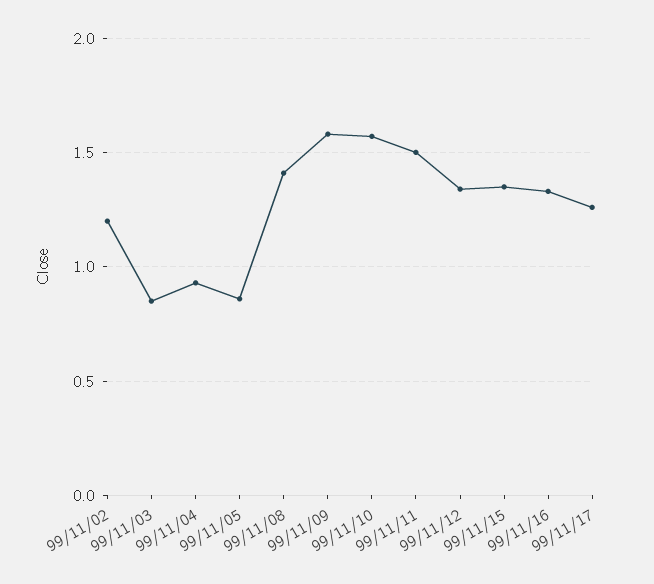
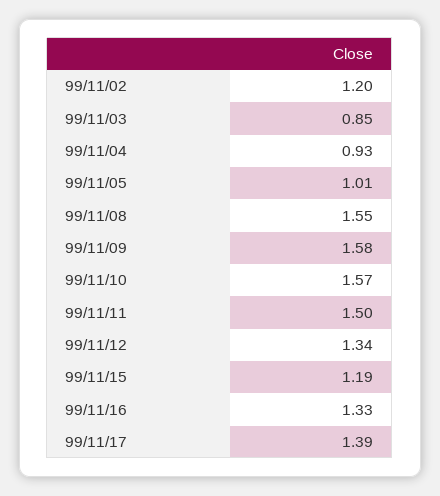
  {
    "99/11/02": 1.2,
    "99/11/03": 0.85,
    "99/11/04": 0.93,
-   "99/11/05": 0.85,
+   "99/11/05": 1.01,
-   "99/11/08": 1.4,
+   "99/11/08": 1.55,
    "99/11/09": 1.58,
    "99/11/10": 1.57,
    "99/11/11": 1.5,
    "99/11/12": 1.34,
-   "99/11/15": 1.35,
+   "99/11/15": 1.19,
    "99/11/16": 1.33,
-   "99/11/17": 1.25
+   "99/11/17": 1.39
  }

